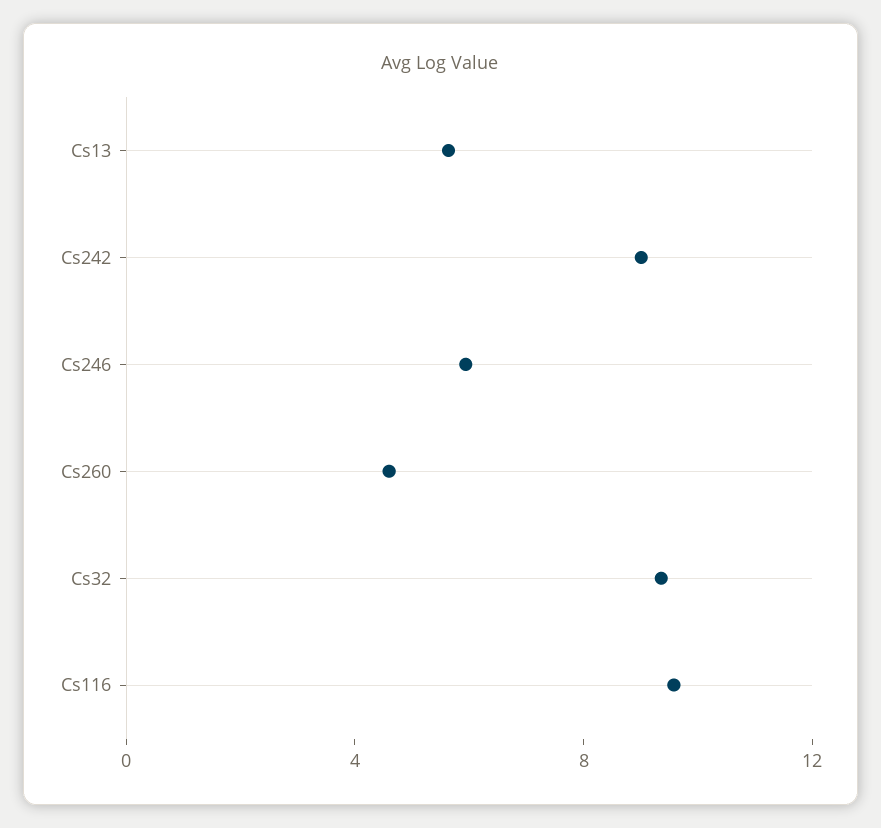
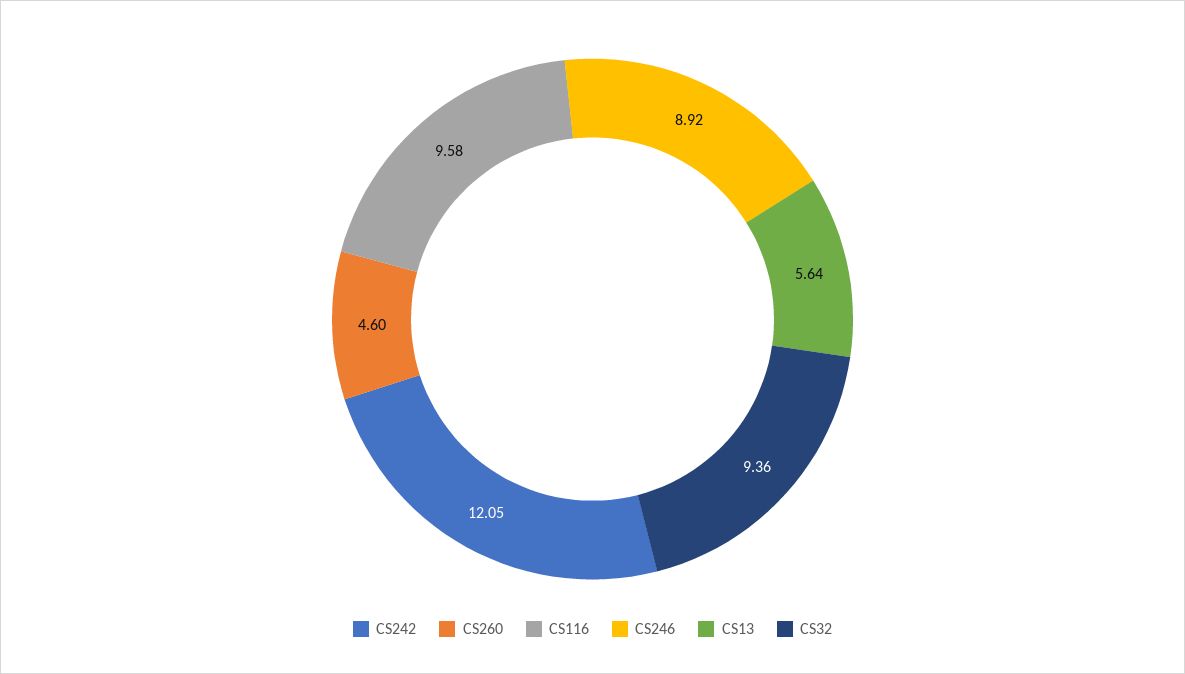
  {
    "Cs13": 5.64,
-   "Cs242": 9,
+   "Cs242": 12.05,
-   "Cs246": 6,
+   "Cs246": 8.92,
    "Cs260": 4.6,
    "Cs32": 9.36,
    "Cs116": 9.58
  }

